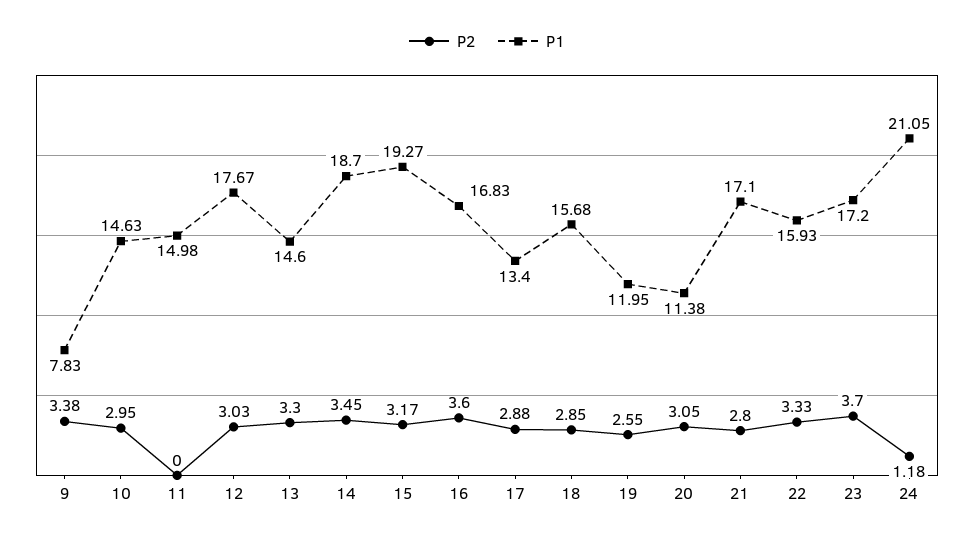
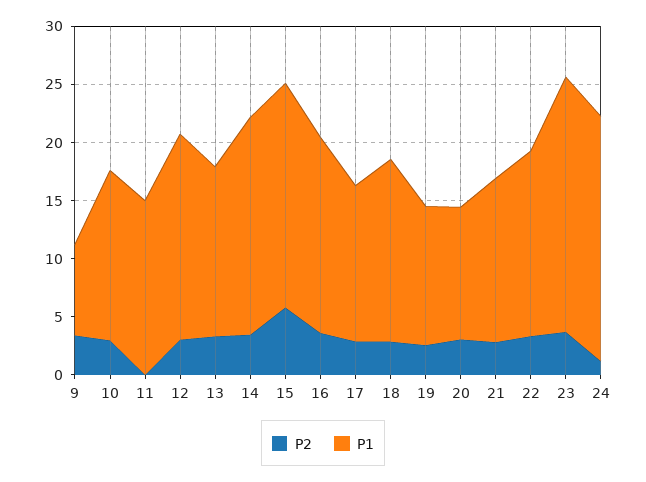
  {
    "P2": {
      "9": 3.38,
      "10": 2.95,
      "11": 0,
      "12": 3.03,
      "13": 3.3,
      "14": 3.45,
-     "15": 3.17,
+     "15": 6,
      "16": 3.6,
      "17": 2.88,
      "18": 2.85,
      "19": 2.55,
      "20": 3.05,
      "21": 2.8,
      "22": 3.33,
      "23": 3.7,
      "24": 1.18
    },
    "P1": {
      "9": 7.83,
      "10": 14.63,
      "11": 14.98,
      "12": 17.67,
      "13": 14.6,
      "14": 18.7,
      "15": 19.27,
      "16": 16.83,
      "17": 13.4,
      "18": 15.68,
      "19": 11.95,
      "20": 11.38,
-     "21": 17.1,
+     "21": 14,
      "22": 15.93,
-     "23": 17.2,
+     "23": 22,
      "24": 21.05
    }
  }

